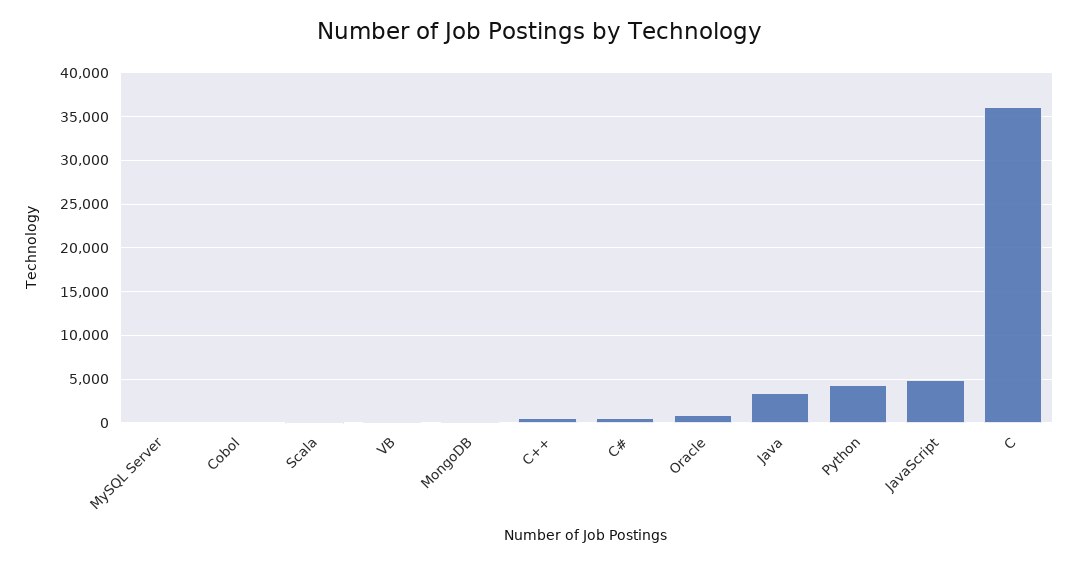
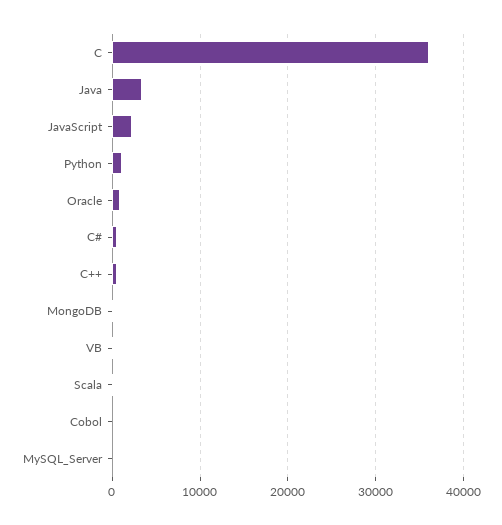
  {
    "MySQL Server": 0,
    "Cobol": 0,
    "Scala": 0,
    "VB": 0,
    "MongoDB": 0,
    "C++": 1000,
    "C#": 1000,
    "Oracle": 1000,
    "Java": 3000,
-   "Python": 4000,
+   "Python": 1000,
-   "JavaScript": 5000,
+   "JavaScript": 2000,
    "C": 36000
  }

